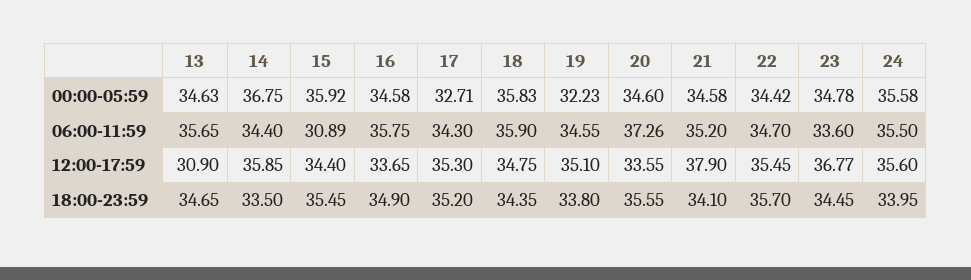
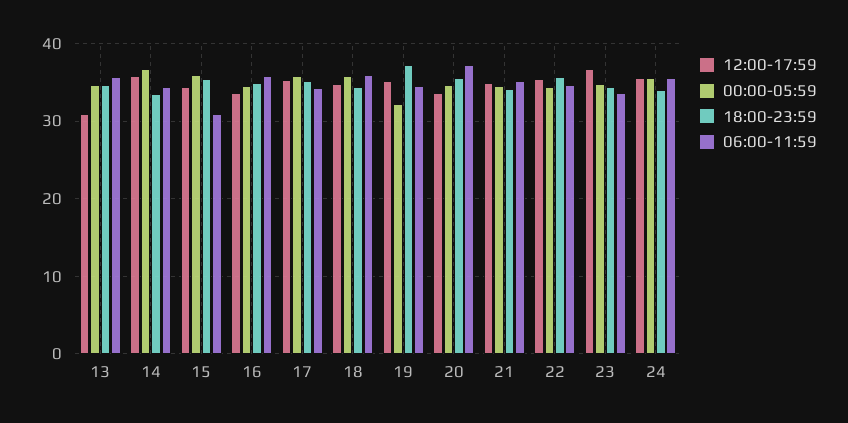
  {
    "00:00-05:59": {
      "13": 34.63,
      "14": 36.75,
      "15": 35.92,
      "16": 34.58,
-     "17": 32.71,
+     "17": 36,
      "18": 35.83,
      "19": 32.23,
      "20": 34.6,
      "21": 34.58,
      "22": 34.42,
      "23": 34.78,
      "24": 35.58
    },
    "06:00-11:59": {
      "13": 35.65,
      "14": 34.4,
      "15": 30.89,
      "16": 35.75,
      "17": 34.3,
      "18": 35.9,
      "19": 34.55,
      "20": 37.26,
      "21": 35.2,
      "22": 34.7,
      "23": 33.6,
      "24": 35.5
    },
    "12:00-17:59": {
      "13": 30.9,
      "14": 35.85,
      "15": 34.4,
      "16": 33.65,
      "17": 35.3,
      "18": 34.75,
      "19": 35.1,
      "20": 33.55,
-     "21": 37.9,
+     "21": 35,
      "22": 35.45,
      "23": 36.77,
      "24": 35.6
    },
    "18:00-23:59": {
      "13": 34.65,
      "14": 33.5,
      "15": 35.45,
      "16": 34.9,
      "17": 35.2,
      "18": 34.35,
-     "19": 33.8,
+     "19": 37,
      "20": 35.55,
      "21": 34.1,
      "22": 35.7,
      "23": 34.45,
      "24": 33.95
    }
  }

